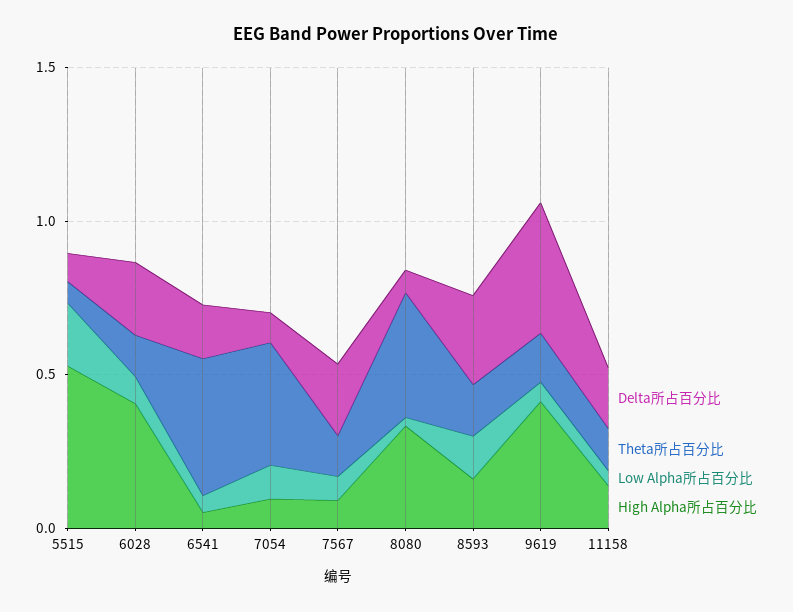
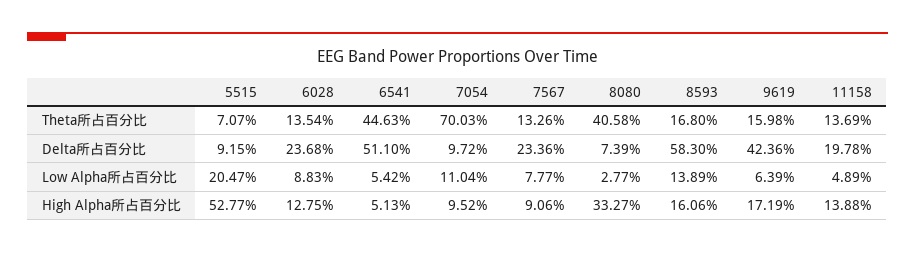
  {
    "Delta所占百分比": {
      "5515": 0.0915,
      "6028": 0.2368,
-     "6541": 0.2,
+     "6541": 0.511,
      "7054": 0.0972,
      "7567": 0.2336,
      "8080": 0.0739,
-     "8593": 0.3,
+     "8593": 0.583,
      "9619": 0.4236,
      "11158": 0.1978
    },
    "Theta所占百分比": {
      "5515": 0.0707,
      "6028": 0.1354,
      "6541": 0.4463,
-     "7054": 0.4,
+     "7054": 0.7003,
      "7567": 0.1326,
      "8080": 0.4058,
      "8593": 0.168,
      "9619": 0.1598,
      "11158": 0.1369
    },
    "Low Alpha所占百分比": {
      "5515": 0.2047,
      "6028": 0.0883,
      "6541": 0.0542,
      "7054": 0.1104,
      "7567": 0.0777,
      "8080": 0.0277,
      "8593": 0.1389,
      "9619": 0.0639,
      "11158": 0.0489
    },
    "High Alpha所占百分比": {
      "5515": 0.5277,
-     "6028": 0.4,
+     "6028": 0.1275,
      "6541": 0.0513,
      "7054": 0.0952,
      "7567": 0.0906,
      "8080": 0.3327,
      "8593": 0.1606,
-     "9619": 0.4,
+     "9619": 0.1719,
      "11158": 0.1388
    }
  }

